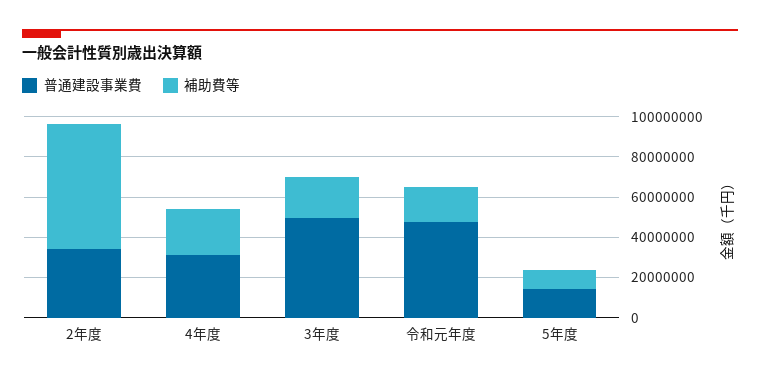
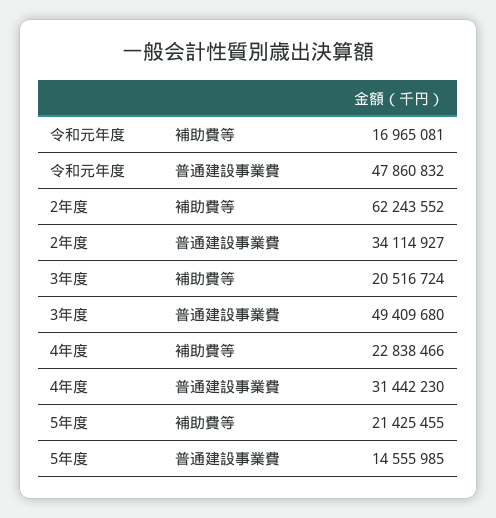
  {
    "普通建設事業費": {
      "2年度": 34114927,
      "4年度": 31442230,
      "3年度": 49409680,
      "令和元年度": 47860832,
      "5年度": 14555985
    },
    "補助費等": {
      "2年度": 62243552,
      "4年度": 22838466,
      "3年度": 20516724,
      "令和元年度": 16965081,
-     "5年度": 10000000
+     "5年度": 21425455
    }
  }

